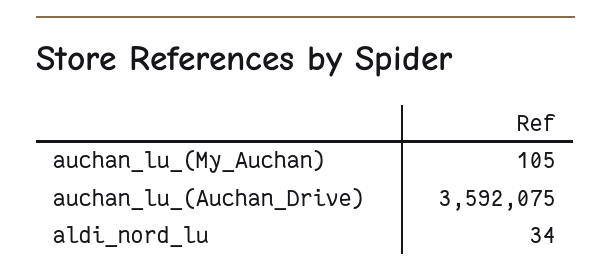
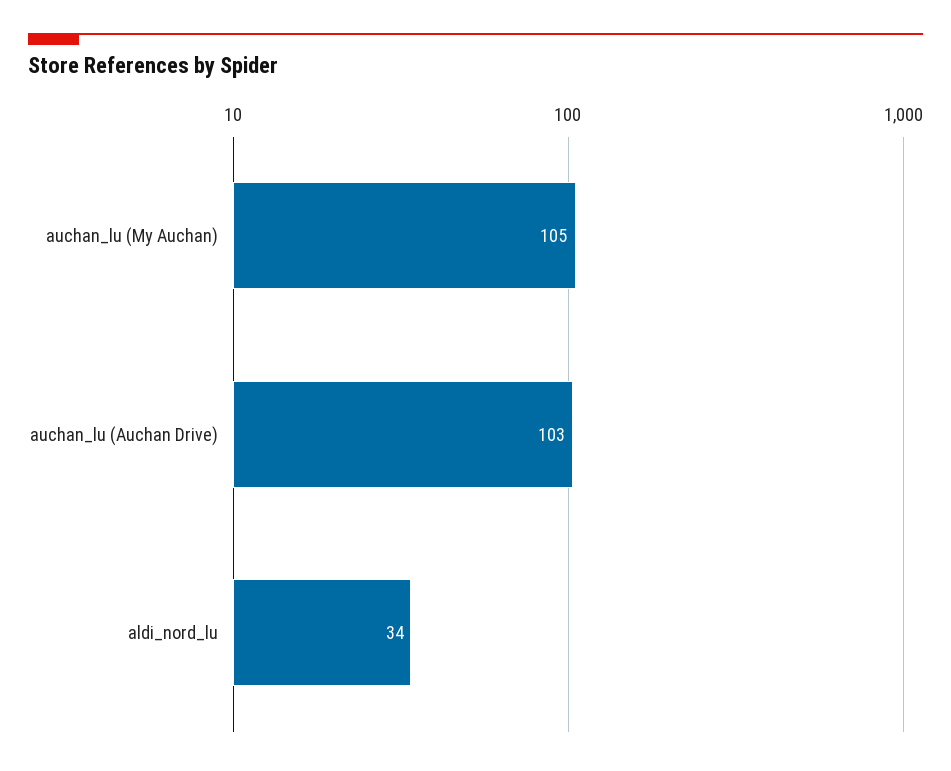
  {
    "auchan_lu_(My_Auchan)": 105,
-   "auchan_lu_(Auchan_Drive)": 3592075,
+   "auchan_lu_(Auchan_Drive)": 103,
    "aldi_nord_lu": 34
  }

